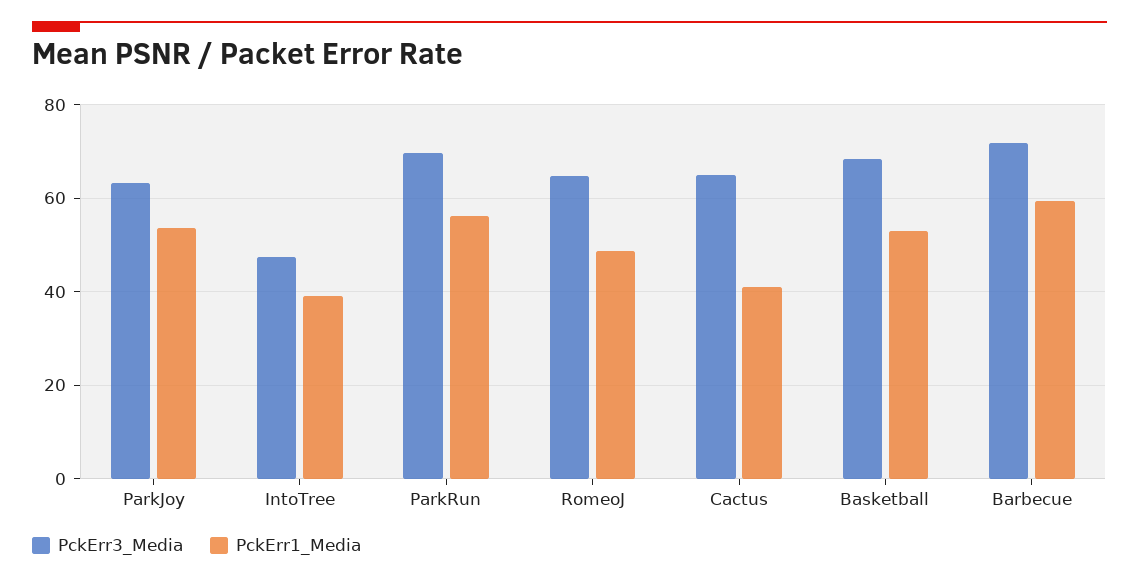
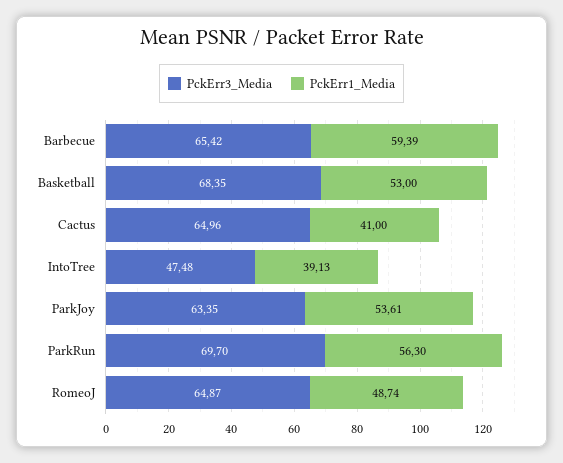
  {
    "PckErr3_Media": {
      "ParkJoy": 63.35,
      "IntoTree": 47.48,
      "ParkRun": 69.7,
      "RomeoJ": 64.87,
      "Cactus": 64.96,
      "Basketball": 68.35,
-     "Barbecue": 72
+     "Barbecue": 65.42
    },
    "PckErr1_Media": {
      "ParkJoy": 53.61,
      "IntoTree": 39.13,
      "ParkRun": 56.3,
      "RomeoJ": 48.74,
      "Cactus": 41,
      "Basketball": 53,
      "Barbecue": 59.39
    }
  }

